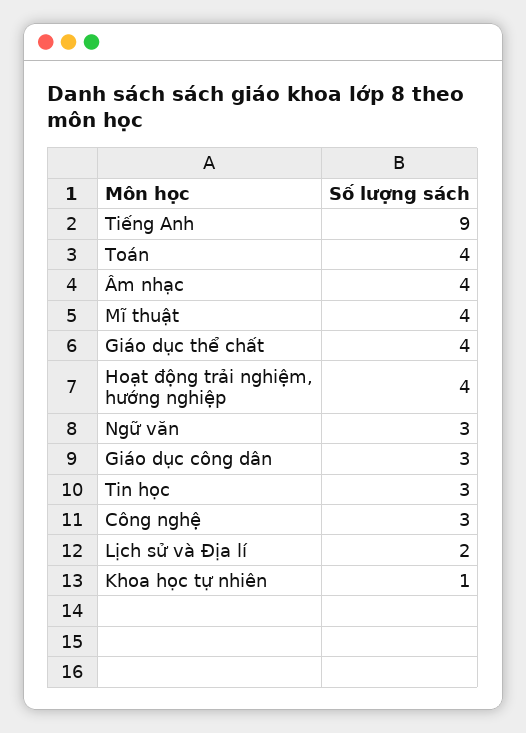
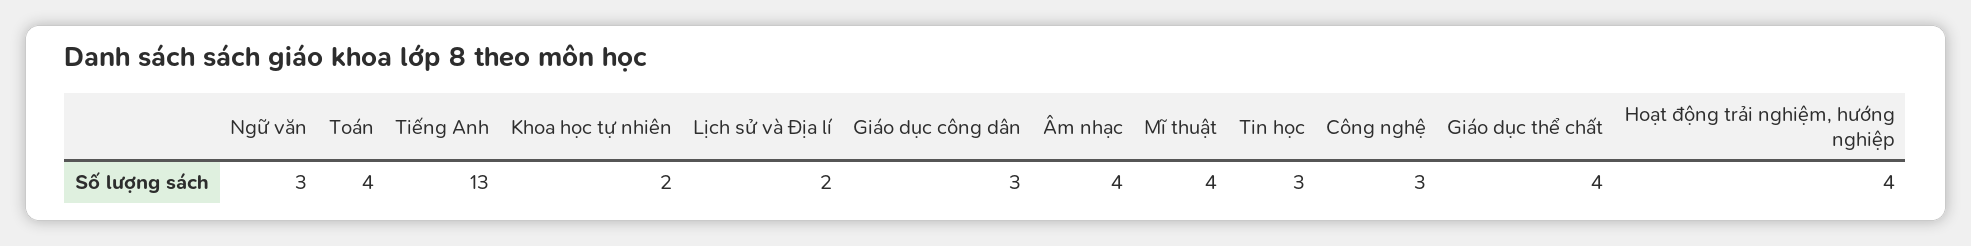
  {
-   "Tiếng Anh": 9,
+   "Tiếng Anh": 13,
    "Toán": 4,
    "Âm nhạc": 4,
    "Mĩ thuật": 4,
    "Giáo dục thể chất": 4,
    "Hoạt động trải nghiệm, hướng nghiệp": 4,
    "Ngữ văn": 3,
    "Giáo dục công dân": 3,
    "Tin học": 3,
    "Công nghệ": 3,
    "Lịch sử và Địa lí": 2,
-   "Khoa học tự nhiên": 1
+   "Khoa học tự nhiên": 2
  }

